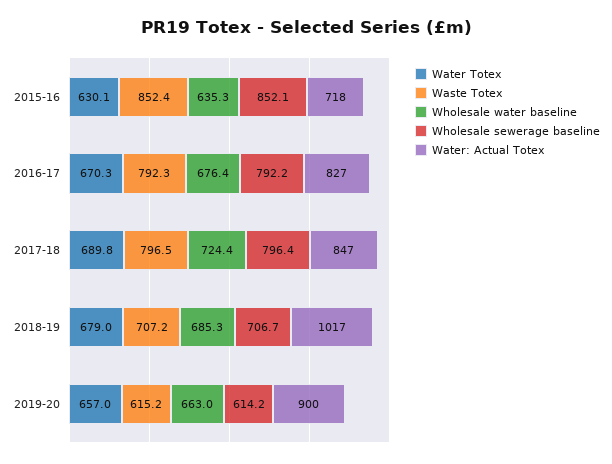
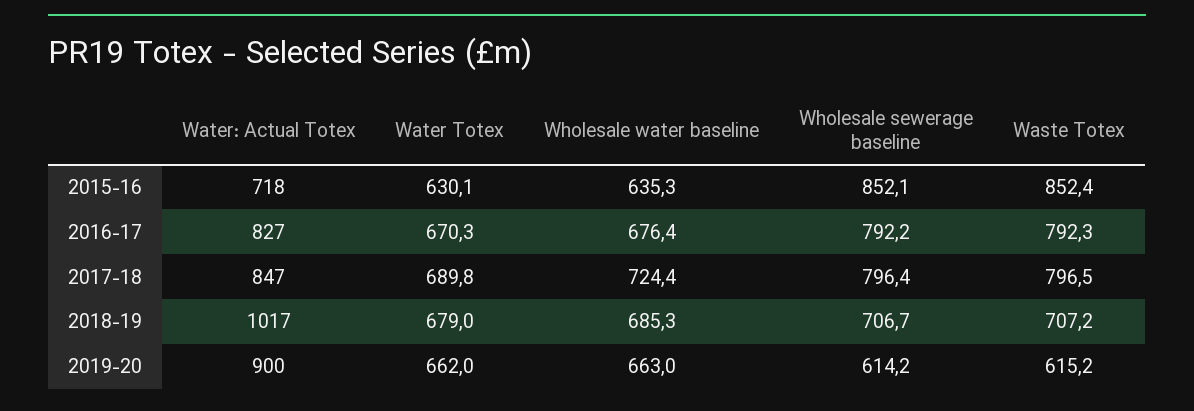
  {
    "Water Totex": {
      "2015-16": 630.1,
      "2016-17": 670.3,
      "2017-18": 689.8,
      "2018-19": 679,
-     "2019-20": 657
+     "2019-20": 662
    },
    "Waste Totex": {
      "2015-16": 852.4,
      "2016-17": 792.3,
      "2017-18": 796.5,
      "2018-19": 707.2,
      "2019-20": 615.2
    },
    "Wholesale water baseline": {
      "2015-16": 635.3,
      "2016-17": 676.4,
      "2017-18": 724.4,
      "2018-19": 685.3,
      "2019-20": 663
    },
    "Wholesale sewerage baseline": {
      "2015-16": 852.1,
      "2016-17": 792.2,
      "2017-18": 796.4,
      "2018-19": 706.7,
      "2019-20": 614.2
    },
    "Water: Actual Totex": {
      "2015-16": 718,
      "2016-17": 827,
      "2017-18": 847,
      "2018-19": 1017,
      "2019-20": 900
    }
  }

